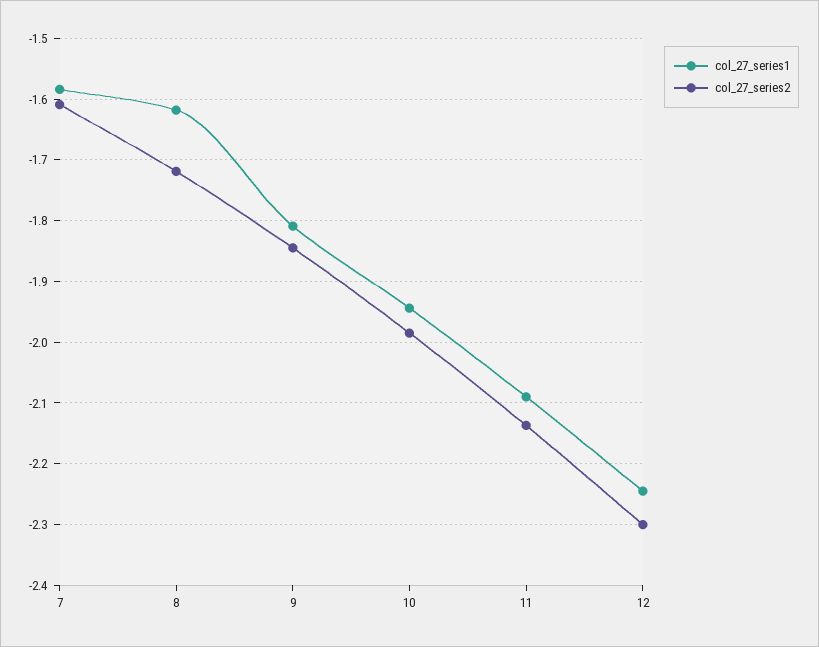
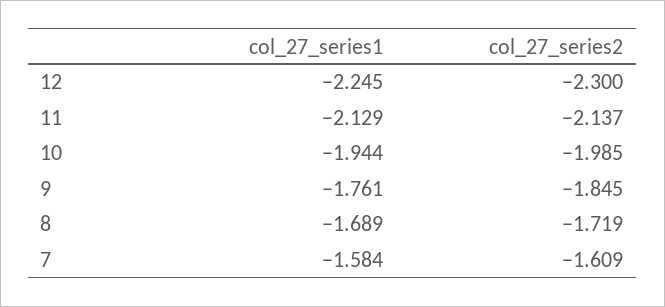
  {
    "col_27_series1": {
      "7": -1.584,
-     "8": -1.62,
+     "8": -1.689,
-     "9": -1.81,
+     "9": -1.761,
      "10": -1.944,
-     "11": -2.09,
+     "11": -2.129,
      "12": -2.245
    },
    "col_27_series2": {
      "7": -1.609,
      "8": -1.719,
      "9": -1.845,
      "10": -1.985,
      "11": -2.137,
      "12": -2.3
    }
  }

